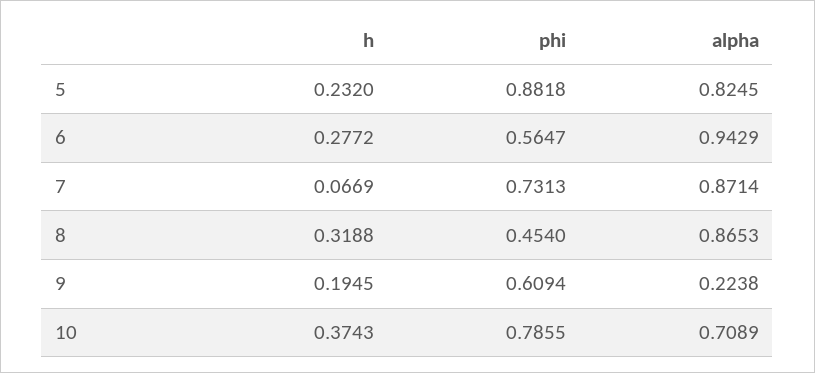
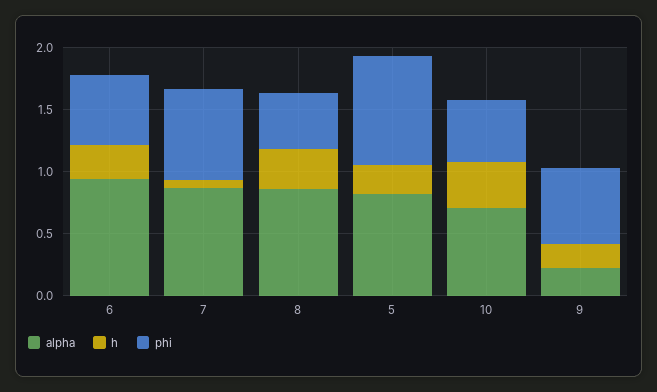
  {
    "h": {
      "5": 0.232,
      "6": 0.2772,
      "7": 0.0669,
      "8": 0.3188,
      "9": 0.1945,
      "10": 0.3743
    },
    "phi": {
      "5": 0.8818,
      "6": 0.5647,
      "7": 0.7313,
      "8": 0.454,
      "9": 0.6094,
-     "10": 0.7855
+     "10": 0.5
    },
    "alpha": {
      "5": 0.8245,
      "6": 0.9429,
      "7": 0.8714,
      "8": 0.8653,
      "9": 0.2238,
      "10": 0.7089
    }
  }

